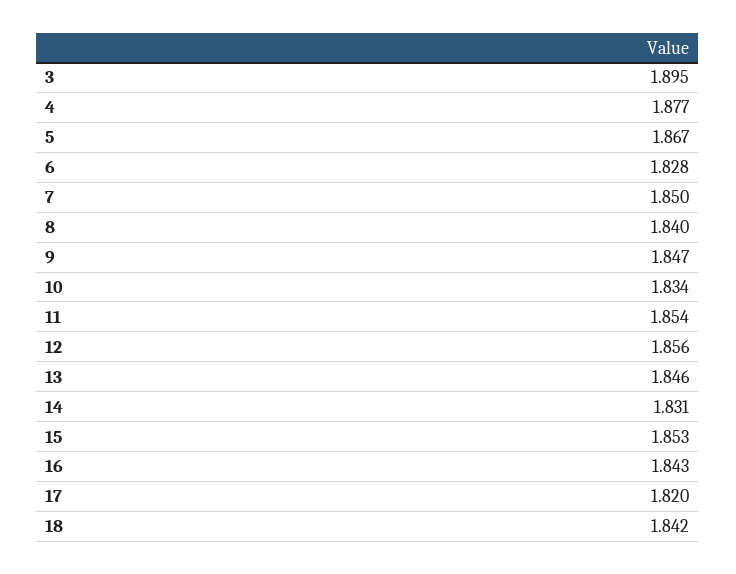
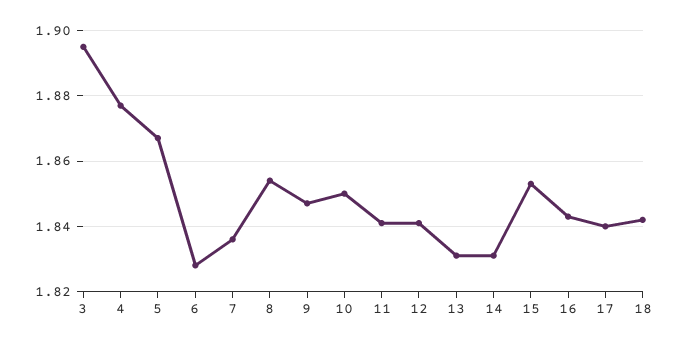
  {
    "3": 1.895,
    "4": 1.877,
    "5": 1.867,
    "6": 1.828,
-   "7": 1.85,
+   "7": 1.835,
-   "8": 1.84,
+   "8": 1.855,
    "9": 1.847,
-   "10": 1.834,
+   "10": 1.85,
-   "11": 1.854,
+   "11": 1.84,
-   "12": 1.856,
+   "12": 1.84,
-   "13": 1.846,
+   "13": 1.83,
    "14": 1.831,
    "15": 1.853,
    "16": 1.843,
-   "17": 1.82,
+   "17": 1.84,
    "18": 1.842
  }

